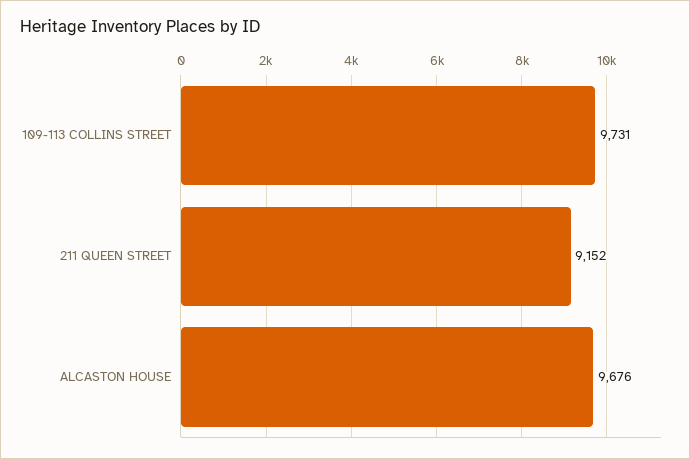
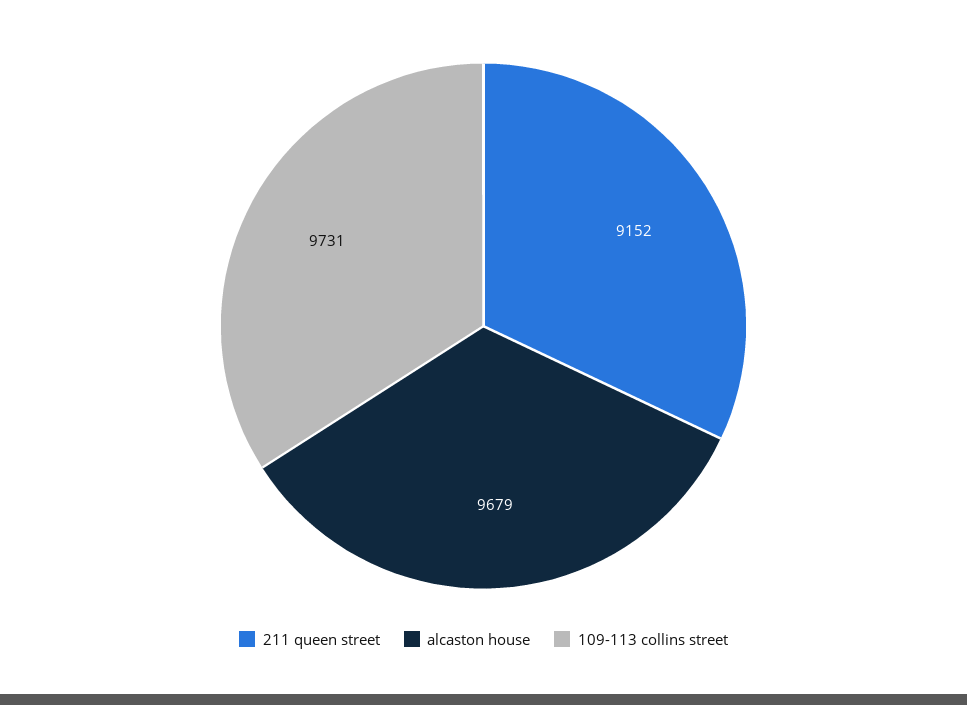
  {
    "109-113 COLLINS STREET": 9731,
    "211 QUEEN STREET": 9152,
-   "ALCASTON HOUSE": 9676
+   "ALCASTON HOUSE": 9679
  }

